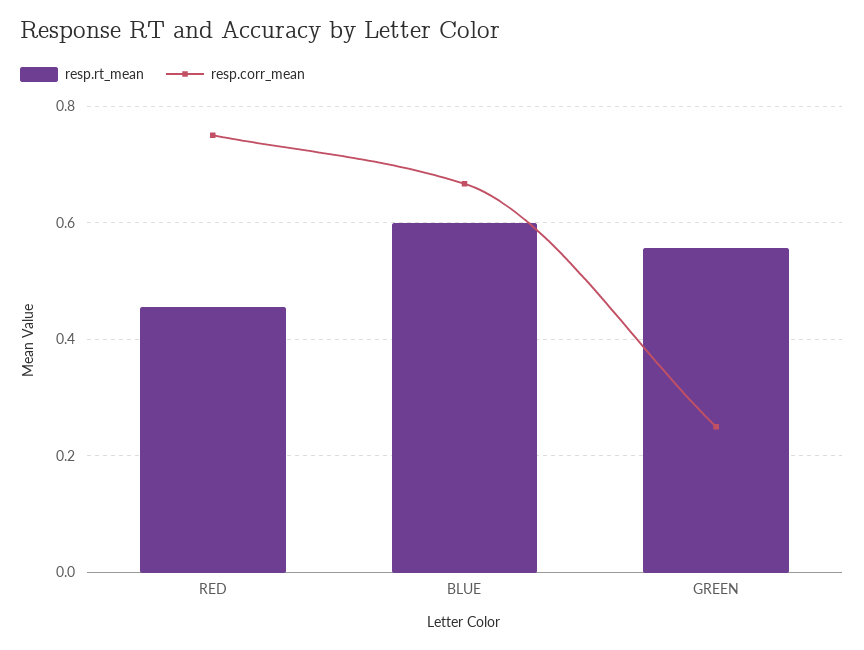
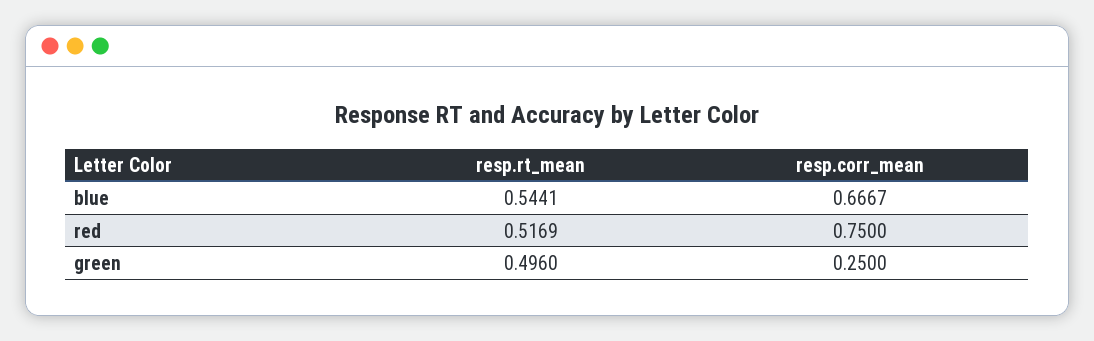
  {
    "resp.rt_mean": {
-     "RED": 0.46,
+     "RED": 0.5169,
-     "BLUE": 0.6,
+     "BLUE": 0.5441,
-     "GREEN": 0.56
+     "GREEN": 0.496
    },
    "resp.corr_mean": {
      "RED": 0.75,
      "BLUE": 0.6667,
      "GREEN": 0.25
    }
  }

